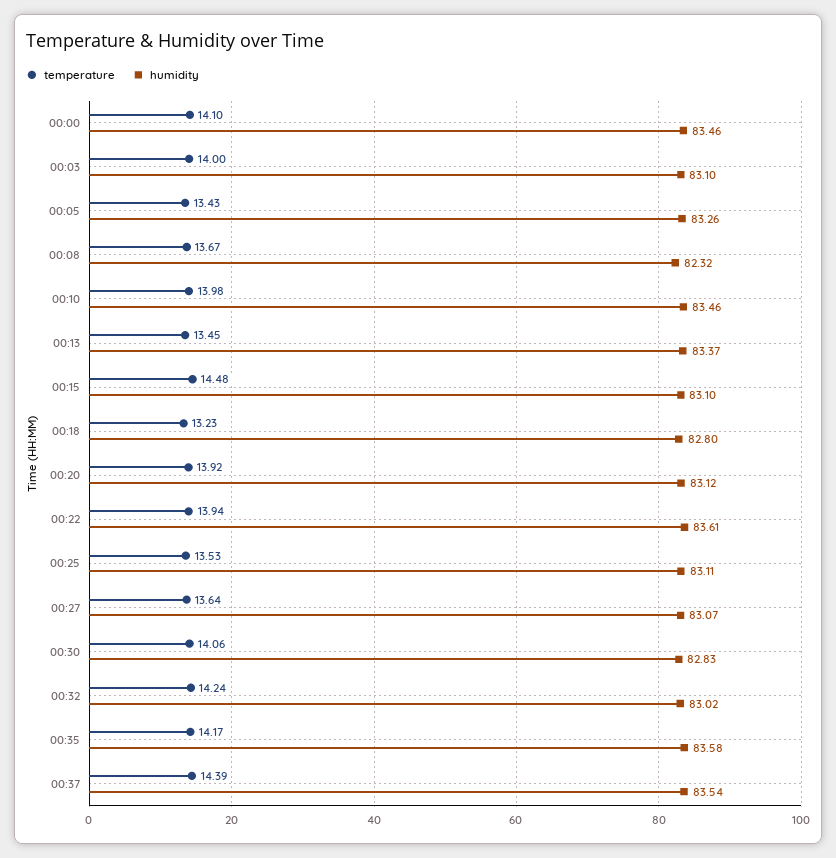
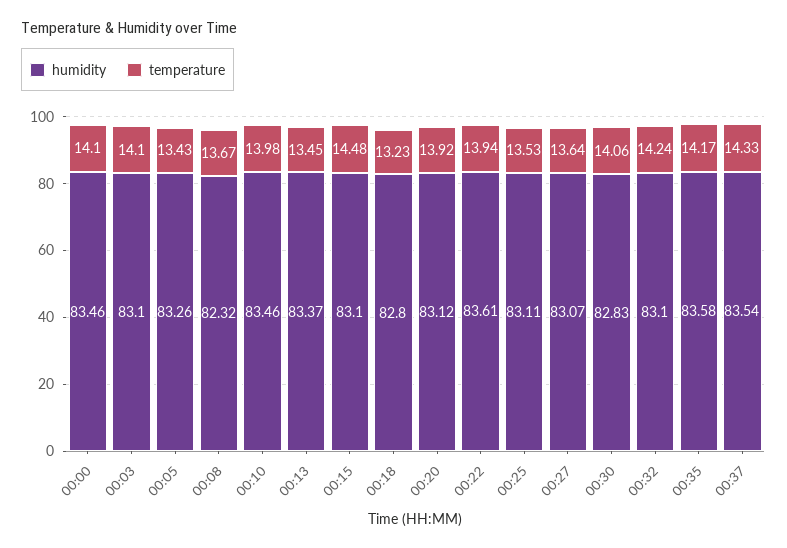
  {
    "temperature": {
      "00:00": 14.1,
-     "00:03": 14,
+     "00:03": 14.1,
      "00:05": 13.43,
      "00:08": 13.67,
      "00:10": 13.98,
      "00:13": 13.45,
      "00:15": 14.48,
      "00:18": 13.23,
      "00:20": 13.92,
      "00:22": 13.94,
      "00:25": 13.53,
      "00:27": 13.64,
      "00:30": 14.06,
      "00:32": 14.24,
      "00:35": 14.17,
-     "00:37": 14.39
+     "00:37": 14.33
    },
    "humidity": {
      "00:00": 83.46,
      "00:03": 83.1,
      "00:05": 83.26,
      "00:08": 82.32,
      "00:10": 83.46,
      "00:13": 83.37,
      "00:15": 83.1,
      "00:18": 82.8,
      "00:20": 83.12,
      "00:22": 83.61,
      "00:25": 83.11,
      "00:27": 83.07,
      "00:30": 82.83,
-     "00:32": 83.02,
+     "00:32": 83.1,
      "00:35": 83.58,
      "00:37": 83.54
    }
  }

